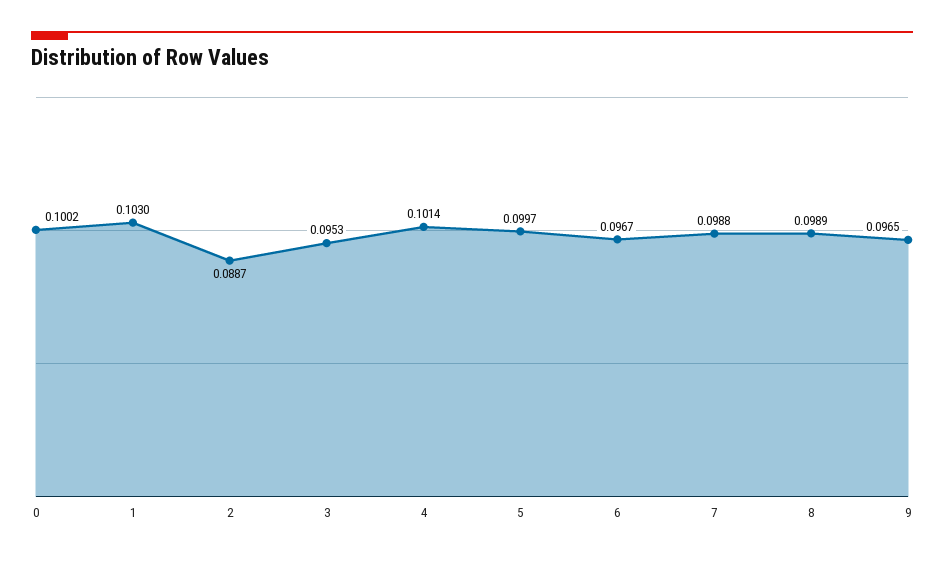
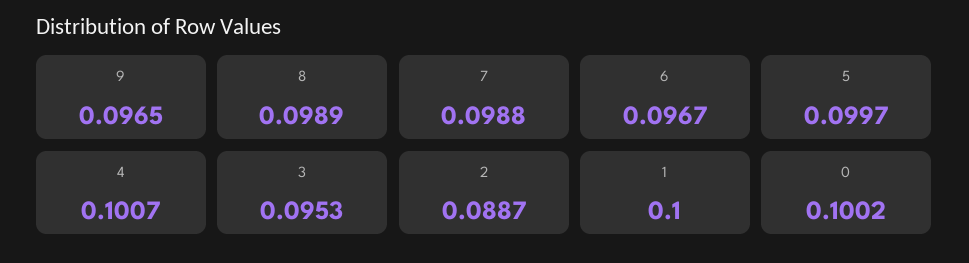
  {
    "0": 0.1002,
-   "1": 0.103,
+   "1": 0.1,
    "2": 0.0887,
    "3": 0.0953,
-   "4": 0.1014,
+   "4": 0.1007,
    "5": 0.0997,
    "6": 0.0967,
    "7": 0.0988,
    "8": 0.0989,
    "9": 0.0965
  }

